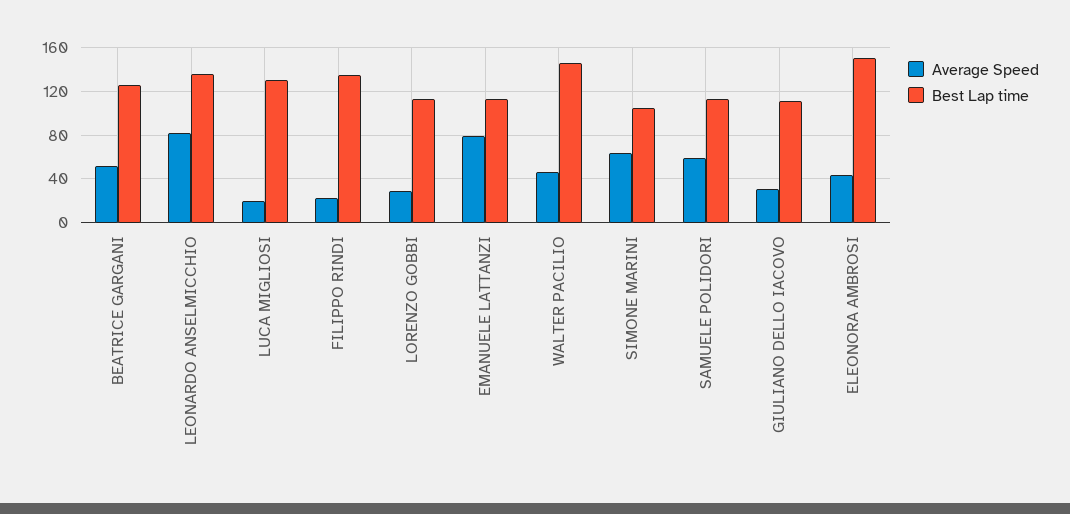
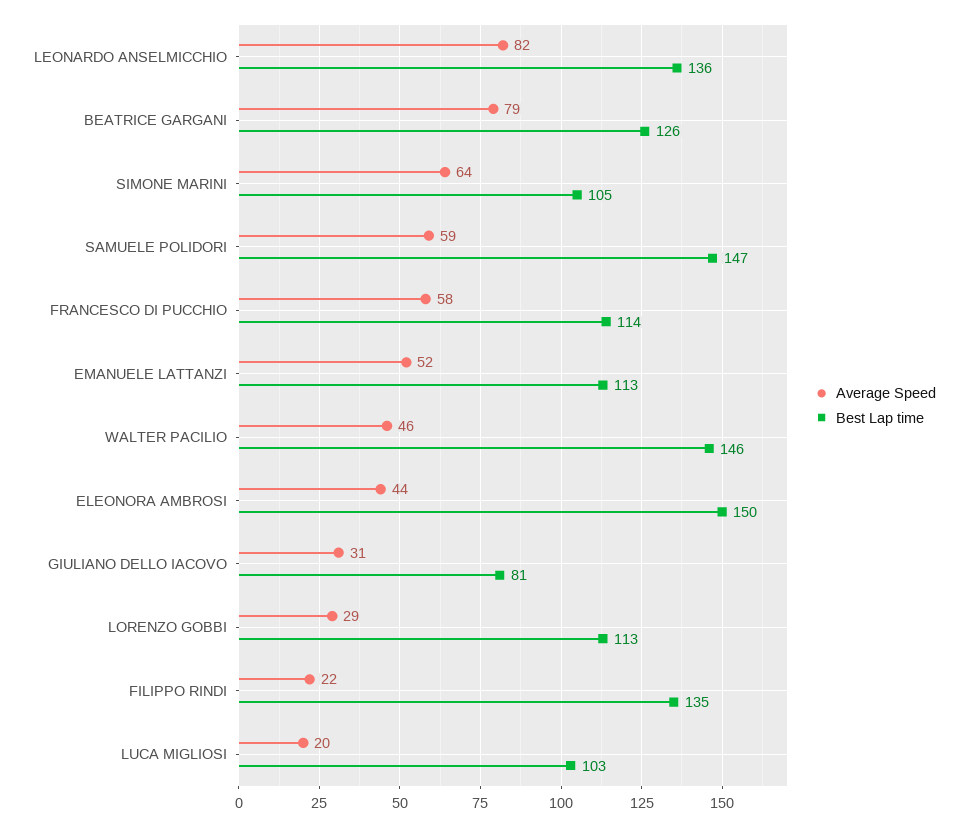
  {
    "Average Speed": {
-     "BEATRICE GARGANI": 50,
+     "BEATRICE GARGANI": 79,
      "LEONARDO ANSELMICCHIO": 82,
      "LUCA MIGLIOSI": 20,
      "FILIPPO RINDI": 22,
      "LORENZO GOBBI": 29,
-     "EMANUELE LATTANZI": 80,
+     "EMANUELE LATTANZI": 52,
      "WALTER PACILIO": 46,
      "SIMONE MARINI": 64,
      "SAMUELE POLIDORI": 59,
      "GIULIANO DELLO IACOVO": 31,
-     "ELEONORA AMBROSI": 44
+     "ELEONORA AMBROSI": 44,
+     "FRANCESCO DI PUCCHIO": 58
    },
    "Best Lap time": {
      "BEATRICE GARGANI": 126,
      "LEONARDO ANSELMICCHIO": 136,
-     "LUCA MIGLIOSI": 130,
+     "LUCA MIGLIOSI": 103,
      "FILIPPO RINDI": 135,
      "LORENZO GOBBI": 113,
      "EMANUELE LATTANZI": 113,
      "WALTER PACILIO": 146,
      "SIMONE MARINI": 105,
-     "SAMUELE POLIDORI": 110,
+     "SAMUELE POLIDORI": 147,
-     "GIULIANO DELLO IACOVO": 110,
+     "GIULIANO DELLO IACOVO": 81,
-     "ELEONORA AMBROSI": 150
+     "ELEONORA AMBROSI": 150,
+     "FRANCESCO DI PUCCHIO": 114
    }
  }

